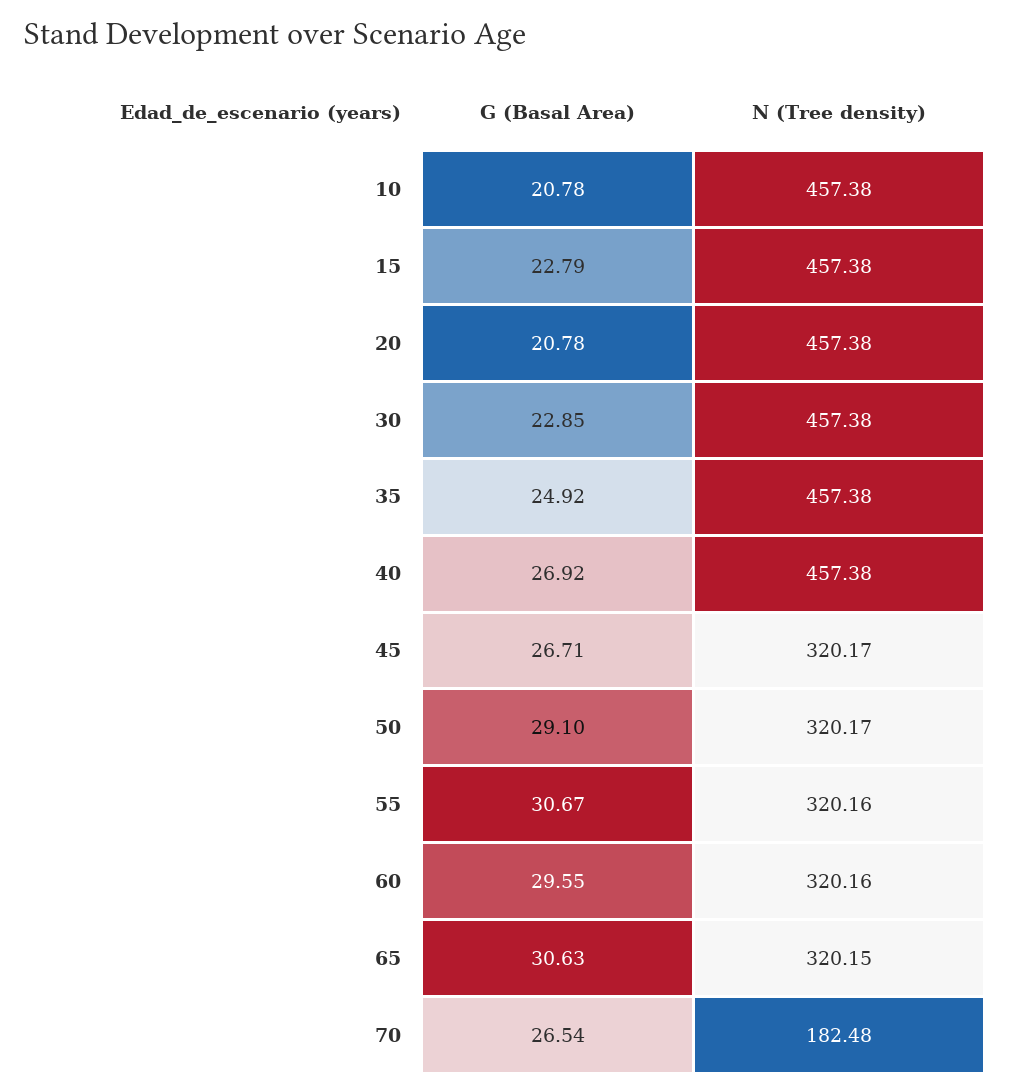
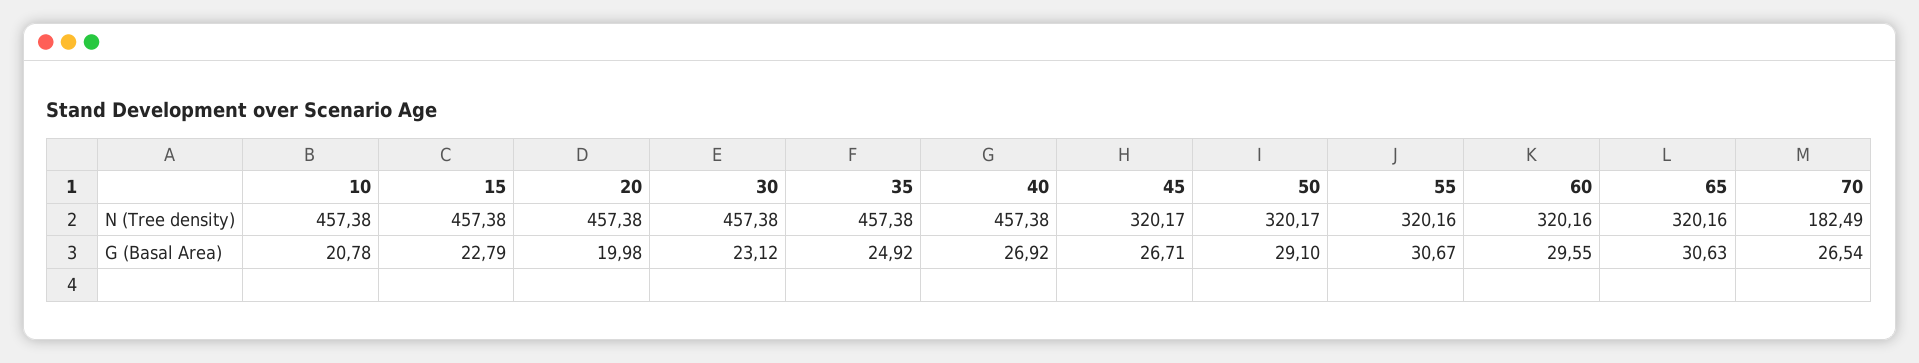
  {
    "G (Basal Area)": {
      "10": 20.78,
      "15": 22.79,
-     "20": 20.78,
+     "20": 19.98,
-     "30": 22.85,
+     "30": 23.12,
      "35": 24.92,
      "40": 26.92,
      "45": 26.71,
      "50": 29.1,
      "55": 30.67,
      "60": 29.55,
      "65": 30.63,
      "70": 26.54
    },
    "N (Tree density)": {
      "10": 457.38,
      "15": 457.38,
      "20": 457.38,
      "30": 457.38,
      "35": 457.38,
      "40": 457.38,
      "45": 320.17,
      "50": 320.17,
      "55": 320.16,
      "60": 320.16,
-     "65": 320.15,
+     "65": 320.16,
-     "70": 182.48
+     "70": 182.49
    }
  }

